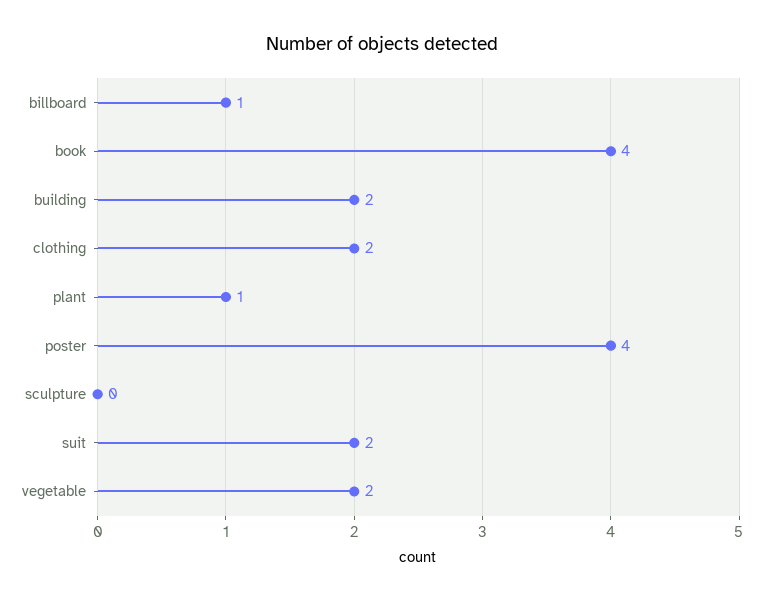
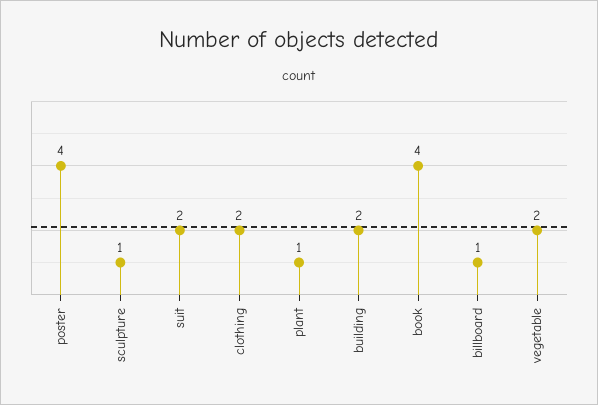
  {
    "billboard": 1,
    "book": 4,
    "building": 2,
    "clothing": 2,
    "plant": 1,
    "poster": 4,
-   "sculpture": 0,
+   "sculpture": 1,
    "suit": 2,
    "vegetable": 2
  }

